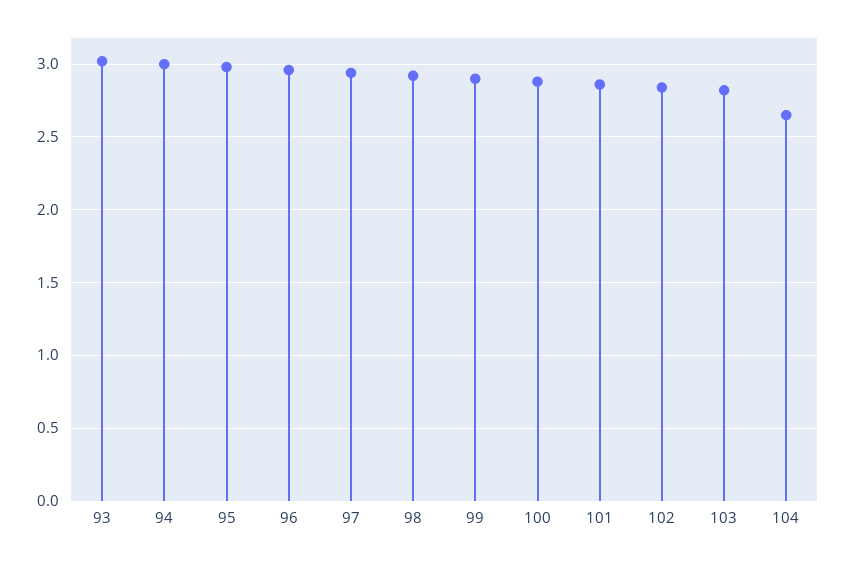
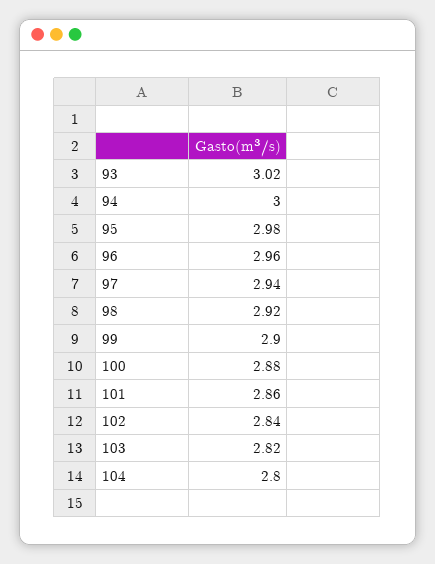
  {
    "93": 3.02,
    "94": 3,
    "95": 2.98,
    "96": 2.96,
    "97": 2.94,
    "98": 2.92,
    "99": 2.9,
    "100": 2.88,
    "101": 2.86,
    "102": 2.84,
    "103": 2.82,
-   "104": 2.65
+   "104": 2.8
  }

